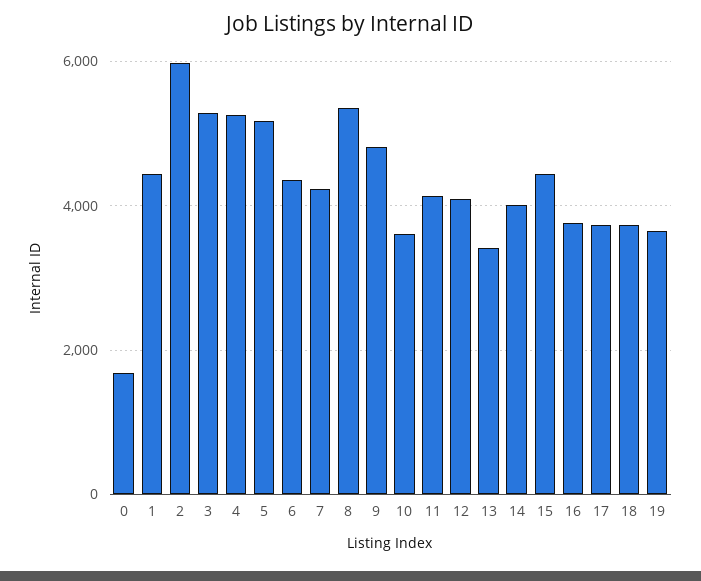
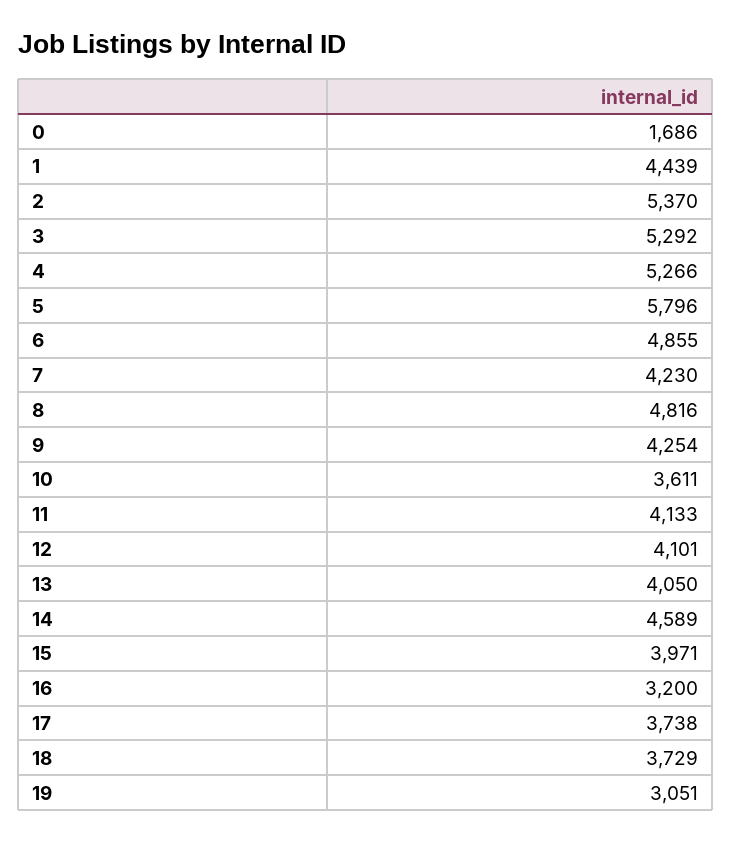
  {
    "0": 1686,
    "1": 4439,
-   "2": 6000,
+   "2": 5370,
    "3": 5292,
    "4": 5266,
-   "5": 5200,
+   "5": 5796,
-   "6": 4400,
+   "6": 4855,
    "7": 4230,
-   "8": 5400,
+   "8": 4816,
-   "9": 4800,
+   "9": 4254,
    "10": 3611,
    "11": 4133,
    "12": 4101,
-   "13": 3400,
+   "13": 4050,
-   "14": 4000,
+   "14": 4589,
-   "15": 4400,
+   "15": 3971,
-   "16": 3800,
+   "16": 3200,
    "17": 3738,
    "18": 3729,
-   "19": 3600
+   "19": 3051
  }

